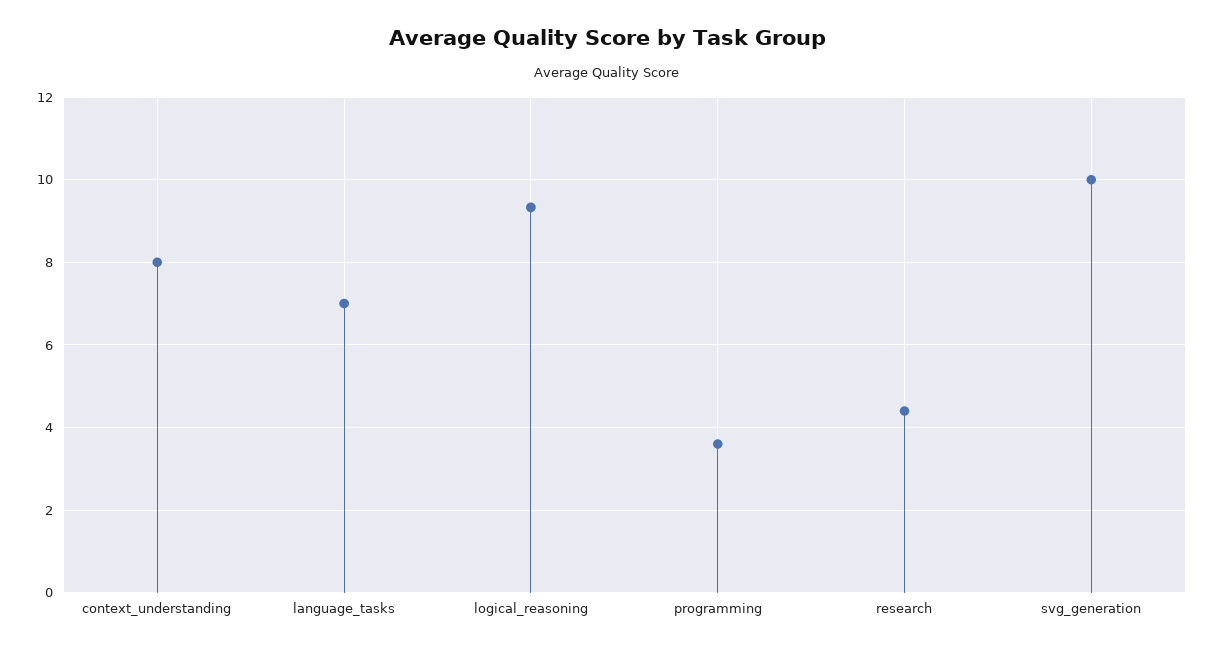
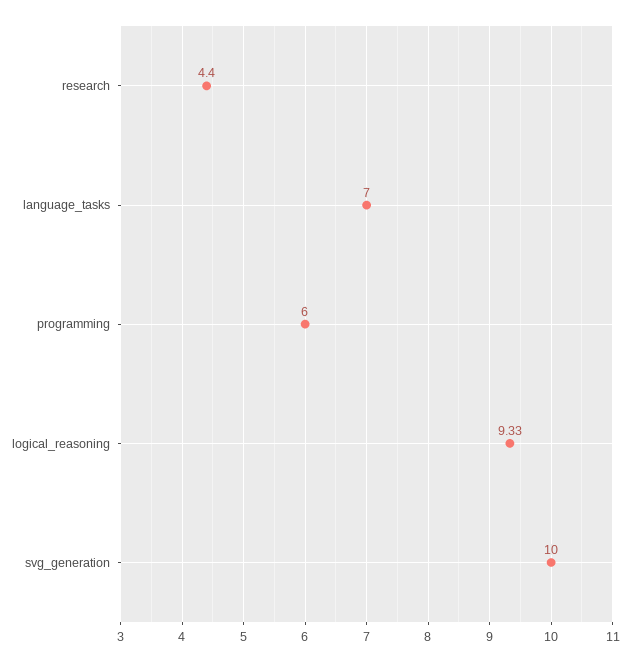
  {
-   "context_understanding": 8,
    "language_tasks": 7,
    "logical_reasoning": 9.33,
-   "programming": 3.6,
+   "programming": 6,
    "research": 4.4,
    "svg_generation": 10
  }

